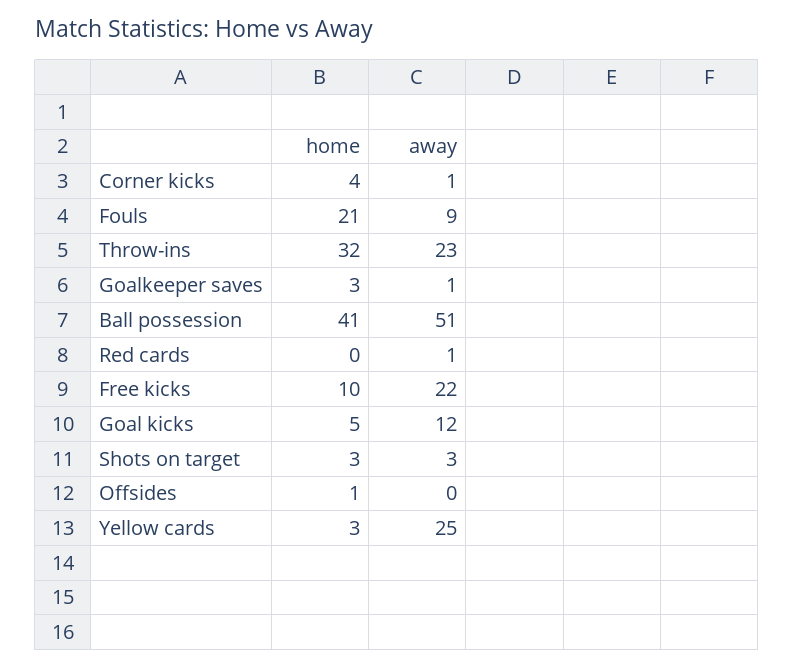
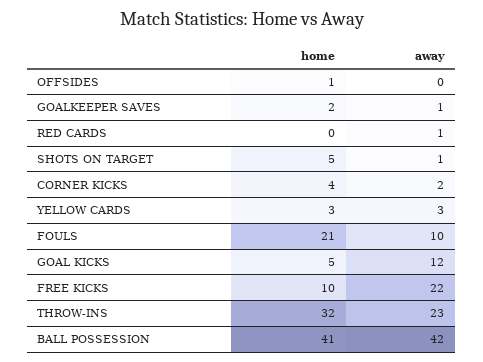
  {
    "home": {
      "Corner kicks": 4,
      "Fouls": 21,
      "Throw-ins": 32,
-     "Goalkeeper saves": 3,
+     "Goalkeeper saves": 2,
      "Ball possession": 41,
      "Red cards": 0,
      "Free kicks": 10,
      "Goal kicks": 5,
-     "Shots on target": 3,
+     "Shots on target": 5,
      "Offsides": 1,
      "Yellow cards": 3
    },
    "away": {
-     "Corner kicks": 1,
+     "Corner kicks": 2,
-     "Fouls": 9,
+     "Fouls": 10,
      "Throw-ins": 23,
      "Goalkeeper saves": 1,
-     "Ball possession": 51,
+     "Ball possession": 42,
      "Red cards": 1,
      "Free kicks": 22,
      "Goal kicks": 12,
-     "Shots on target": 3,
+     "Shots on target": 1,
      "Offsides": 0,
-     "Yellow cards": 25
+     "Yellow cards": 3
    }
  }

